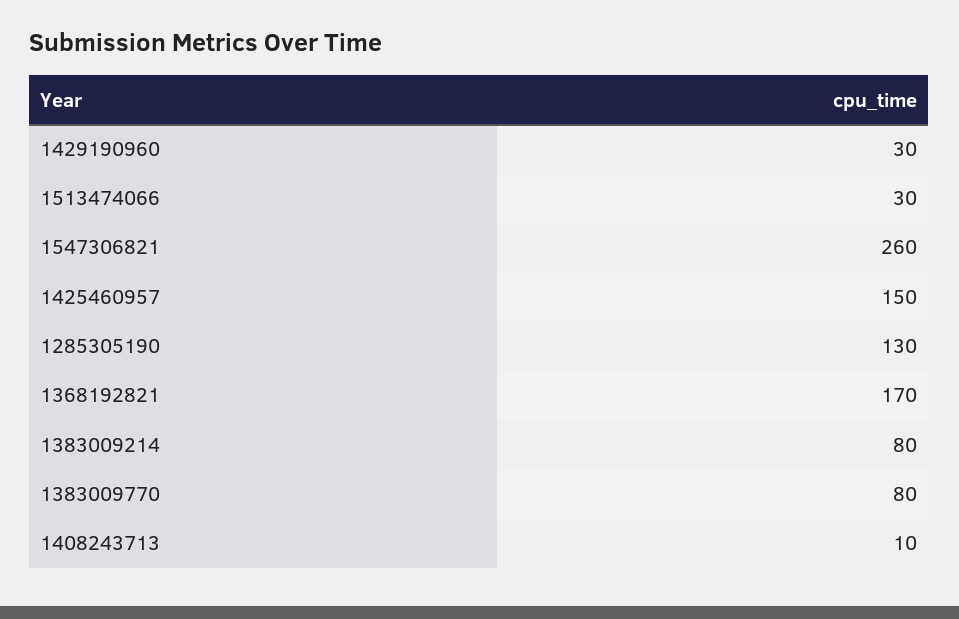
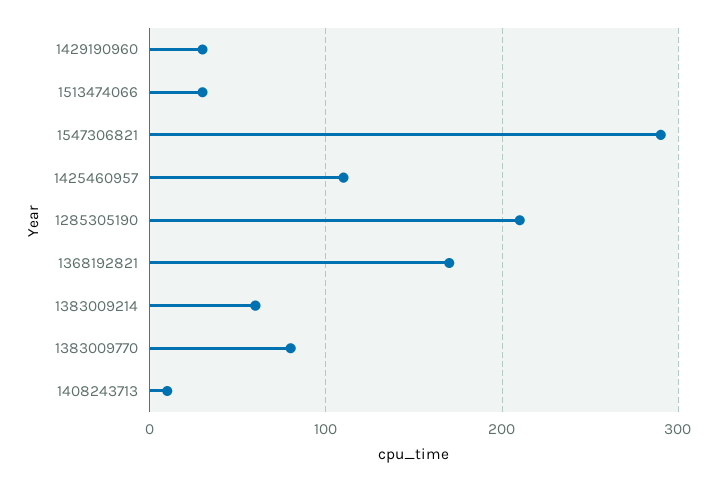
  {
    "1429190960": 30,
    "1513474066": 30,
-   "1547306821": 260,
+   "1547306821": 290,
-   "1425460957": 150,
+   "1425460957": 110,
-   "1285305190": 130,
+   "1285305190": 210,
    "1368192821": 170,
-   "1383009214": 80,
+   "1383009214": 60,
    "1383009770": 80,
    "1408243713": 10
  }

